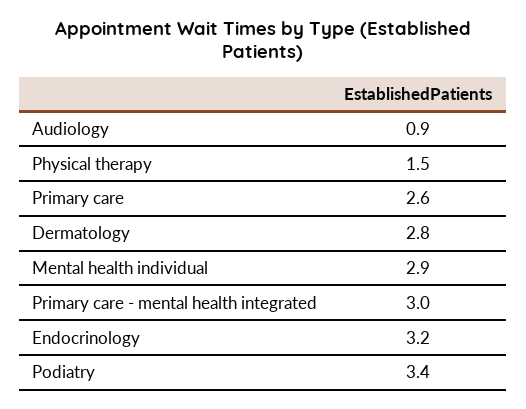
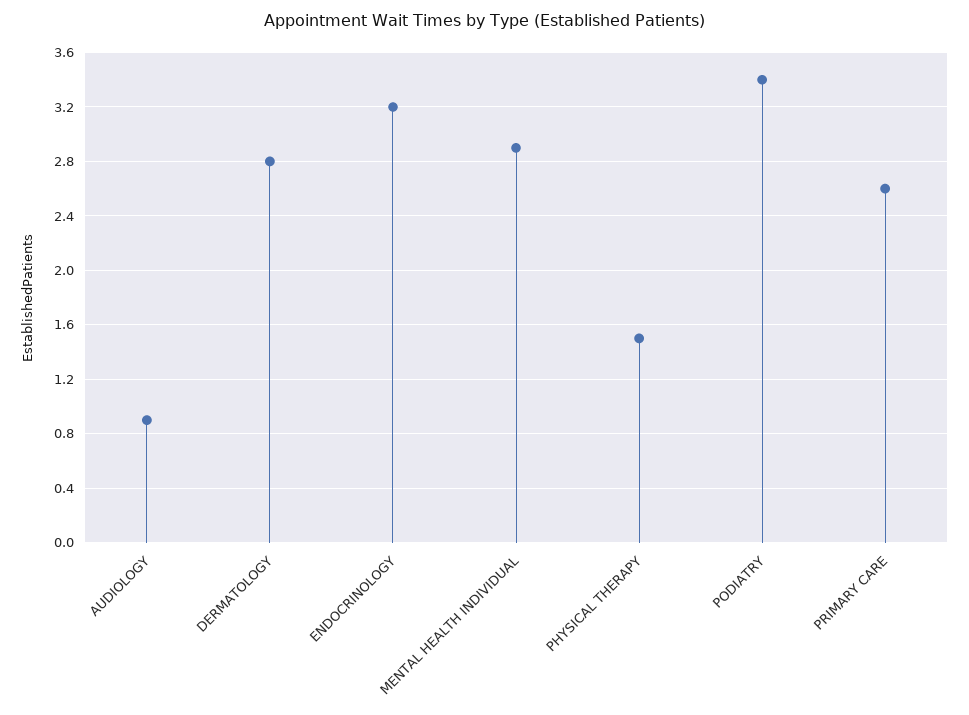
  {
    "Audiology": 0.9,
    "Physical therapy": 1.5,
    "Primary care": 2.6,
    "Dermatology": 2.8,
    "Mental health individual": 2.9,
-   "Primary care - mental health integrated": 3,
    "Endocrinology": 3.2,
    "Podiatry": 3.4
  }

